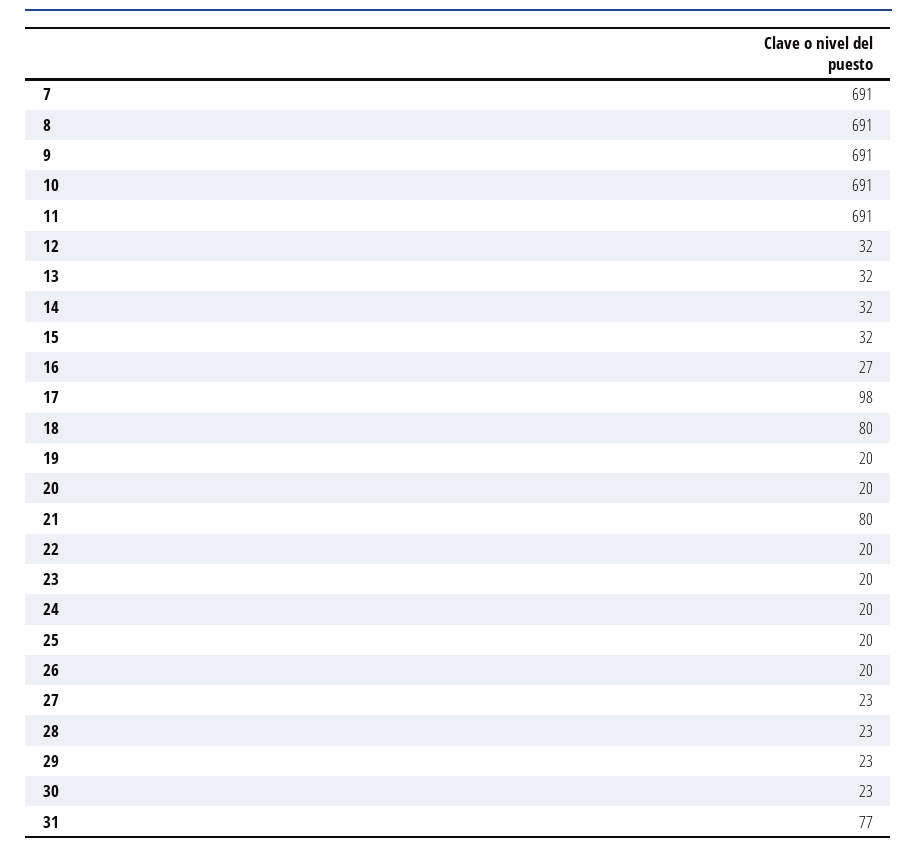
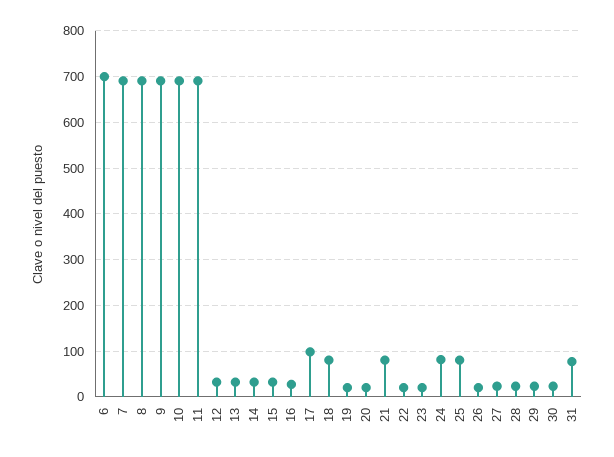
  {
    "7": 691,
    "8": 691,
    "9": 691,
    "10": 691,
    "11": 691,
    "12": 32,
    "13": 32,
    "14": 32,
    "15": 32,
    "16": 27,
    "17": 98,
    "18": 80,
    "19": 20,
    "20": 20,
    "21": 80,
    "22": 20,
    "23": 20,
-   "24": 20,
+   "24": 80,
-   "25": 20,
+   "25": 80,
    "26": 20,
    "27": 23,
    "28": 23,
    "29": 23,
    "30": 23,
-   "31": 77
+   "31": 77,
+   "6": 700
  }

